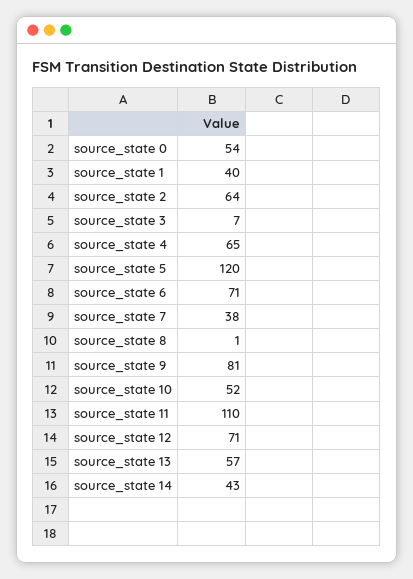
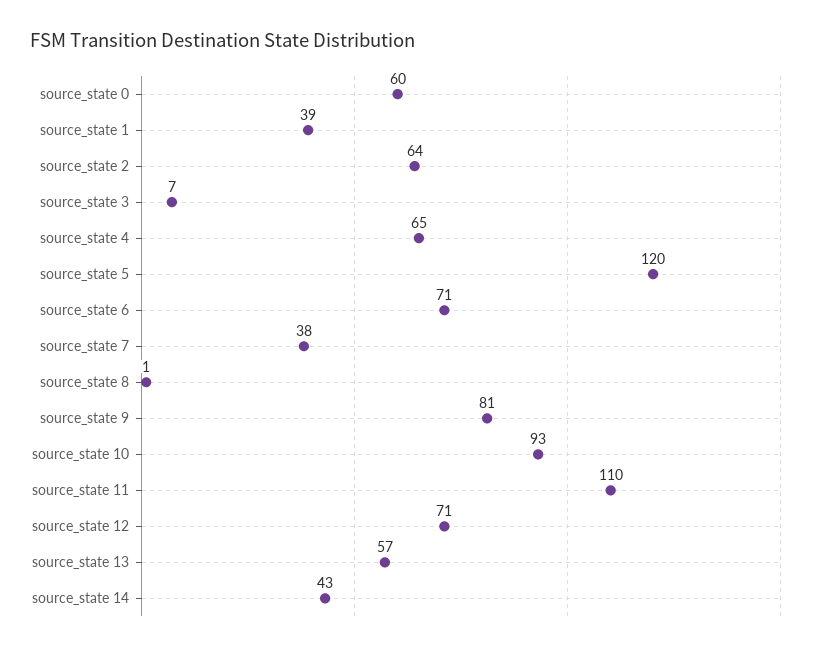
  {
-   "source_state 0": 54,
+   "source_state 0": 60,
-   "source_state 1": 40,
+   "source_state 1": 39,
    "source_state 2": 64,
    "source_state 3": 7,
    "source_state 4": 65,
    "source_state 5": 120,
    "source_state 6": 71,
    "source_state 7": 38,
    "source_state 8": 1,
    "source_state 9": 81,
-   "source_state 10": 52,
+   "source_state 10": 93,
    "source_state 11": 110,
    "source_state 12": 71,
    "source_state 13": 57,
    "source_state 14": 43
  }

